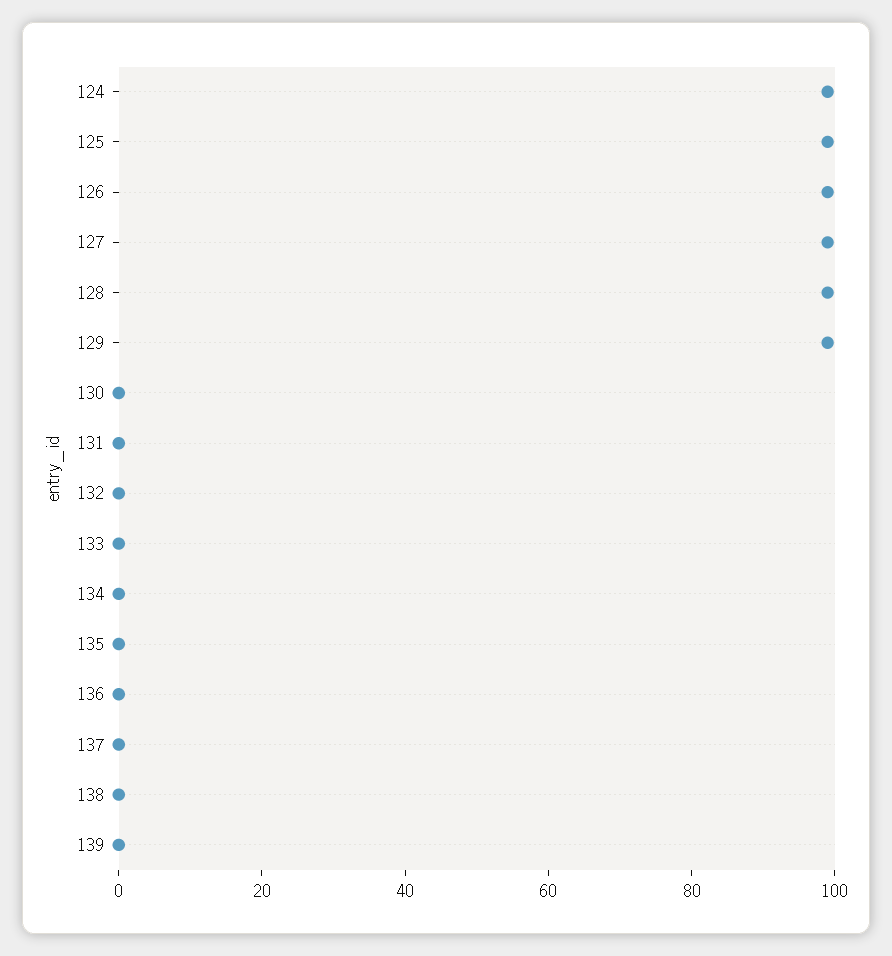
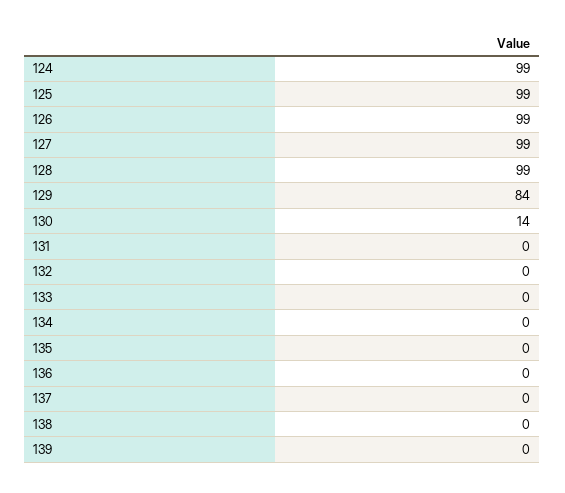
  {
    "124": 99,
    "125": 99,
    "126": 99,
    "127": 99,
    "128": 99,
-   "129": 100,
+   "129": 84,
-   "130": 0,
+   "130": 14,
    "131": 0,
    "132": 0,
    "133": 0,
    "134": 0,
    "135": 0,
    "136": 0,
    "137": 0,
    "138": 0,
    "139": 0
  }

